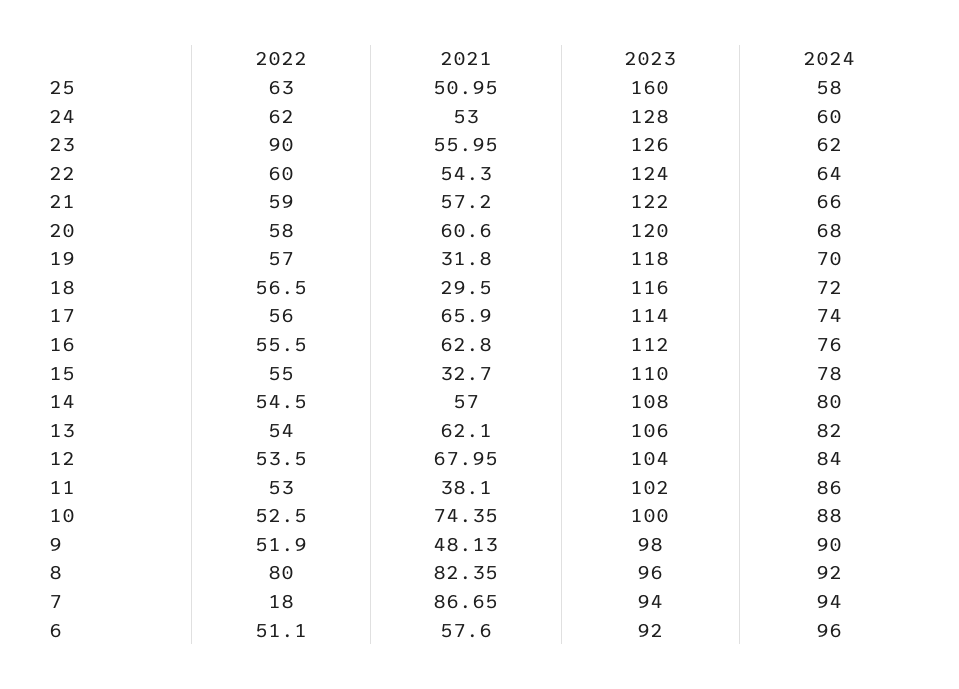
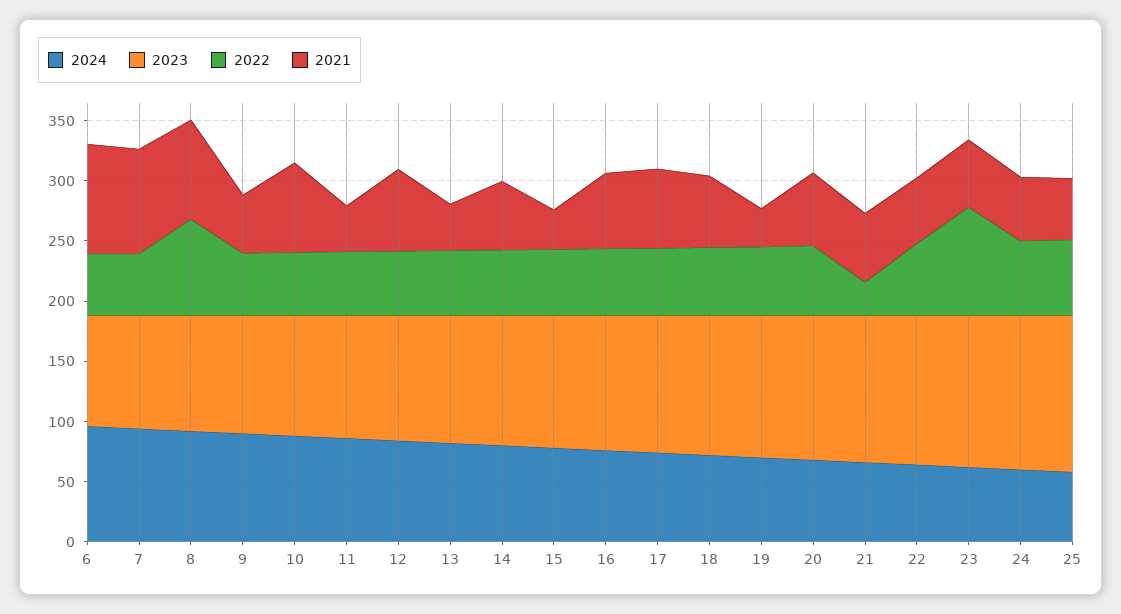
  {
    "2022": {
      "25": 63,
      "24": 62,
      "23": 90,
      "22": 60,
-     "21": 59,
+     "21": 30,
      "20": 58,
      "19": 57,
      "18": 56.5,
      "17": 56,
      "16": 55.5,
      "15": 55,
      "14": 54.5,
      "13": 54,
      "12": 53.5,
      "11": 53,
      "10": 52.5,
      "9": 51.9,
      "8": 80,
-     "7": 18,
+     "7": 50,
      "6": 51.1
    },
    "2021": {
      "25": 50.95,
      "24": 53,
      "23": 55.95,
      "22": 54.3,
      "21": 57.2,
      "20": 60.6,
      "19": 31.8,
-     "18": 29.5,
+     "18": 60,
      "17": 65.9,
      "16": 62.8,
      "15": 32.7,
      "14": 57,
-     "13": 62.1,
+     "13": 40,
      "12": 67.95,
      "11": 38.1,
      "10": 74.35,
      "9": 48.13,
      "8": 82.35,
      "7": 86.65,
-     "6": 57.6
+     "6": 90
    },
    "2023": {
-     "25": 160,
+     "25": 130,
      "24": 128,
      "23": 126,
      "22": 124,
      "21": 122,
      "20": 120,
      "19": 118,
      "18": 116,
      "17": 114,
      "16": 112,
      "15": 110,
      "14": 108,
      "13": 106,
      "12": 104,
      "11": 102,
      "10": 100,
      "9": 98,
      "8": 96,
      "7": 94,
      "6": 92
    },
    "2024": {
      "25": 58,
      "24": 60,
      "23": 62,
      "22": 64,
      "21": 66,
      "20": 68,
      "19": 70,
      "18": 72,
      "17": 74,
      "16": 76,
      "15": 78,
      "14": 80,
      "13": 82,
      "12": 84,
      "11": 86,
      "10": 88,
      "9": 90,
      "8": 92,
      "7": 94,
      "6": 96
    }
  }

